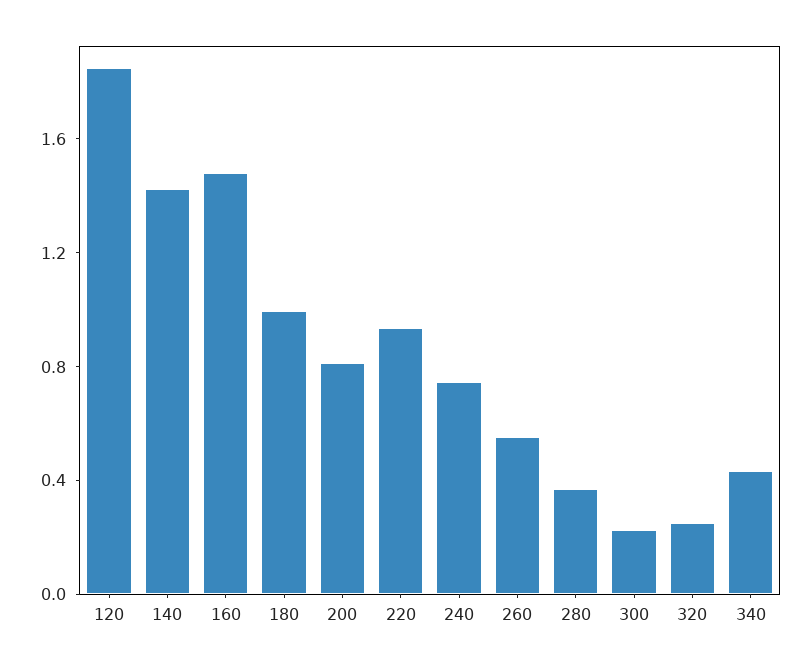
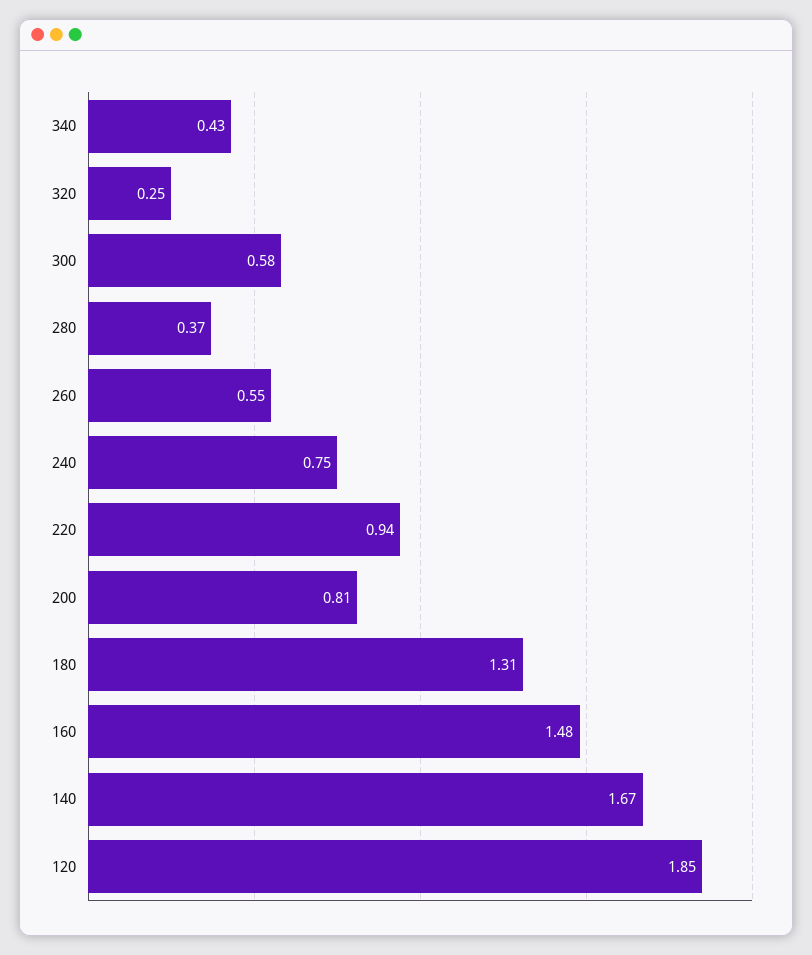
  {
    "120": 1.85,
-   "140": 1.4,
+   "140": 1.67,
    "160": 1.48,
-   "180": 1,
+   "180": 1.31,
    "200": 0.81,
    "220": 0.94,
    "240": 0.75,
    "260": 0.55,
    "280": 0.37,
-   "300": 0.2,
+   "300": 0.58,
    "320": 0.25,
    "340": 0.43
  }

